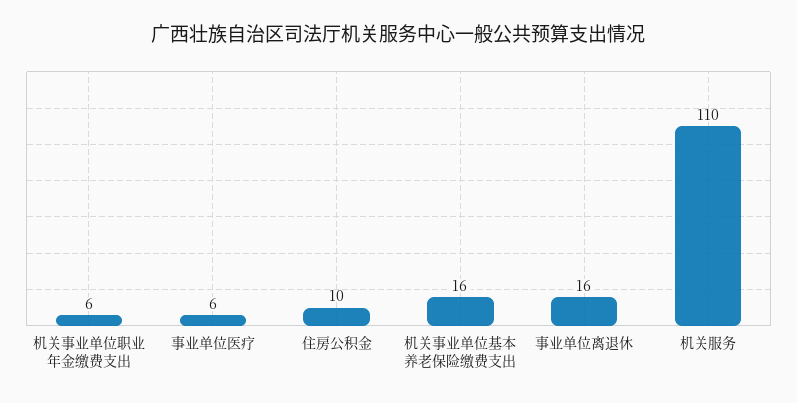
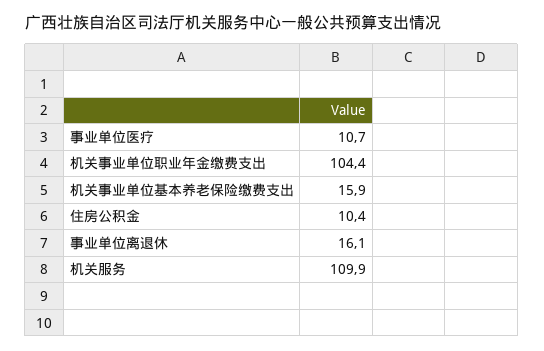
  {
-   "机关事业单位职业年金缴费支出": 6,
+   "机关事业单位职业年金缴费支出": 104.4,
-   "事业单位医疗": 6,
+   "事业单位医疗": 10.7,
    "住房公积金": 10.4,
    "机关事业单位基本养老保险缴费支出": 15.9,
    "事业单位离退休": 16.1,
    "机关服务": 109.9
  }

